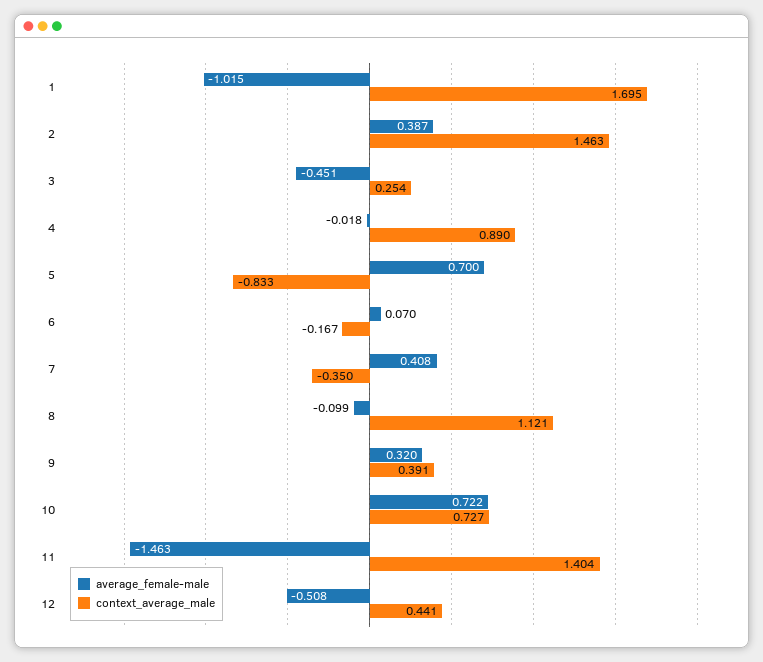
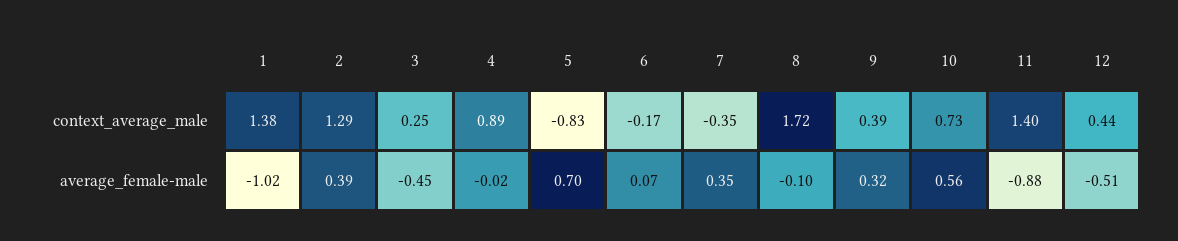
  {
    "average_female-male": {
      "1": -1.015,
      "2": 0.387,
      "3": -0.451,
      "4": -0.018,
      "5": 0.7,
      "6": 0.07,
-     "7": 0.408,
+     "7": 0.35,
      "8": -0.099,
      "9": 0.32,
-     "10": 0.722,
+     "10": 0.56,
-     "11": -1.463,
+     "11": -0.88,
      "12": -0.508
    },
    "context_average_male": {
-     "1": 1.695,
+     "1": 1.38,
-     "2": 1.463,
+     "2": 1.29,
      "3": 0.254,
      "4": 0.89,
      "5": -0.833,
      "6": -0.167,
      "7": -0.35,
-     "8": 1.121,
+     "8": 1.72,
      "9": 0.391,
      "10": 0.727,
      "11": 1.404,
      "12": 0.441
    }
  }

